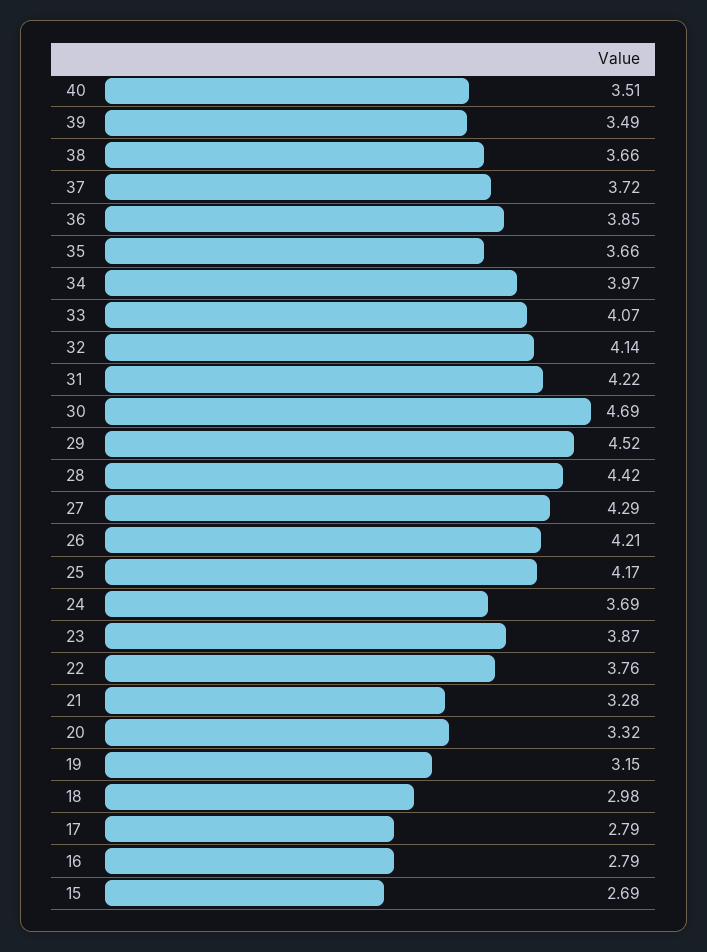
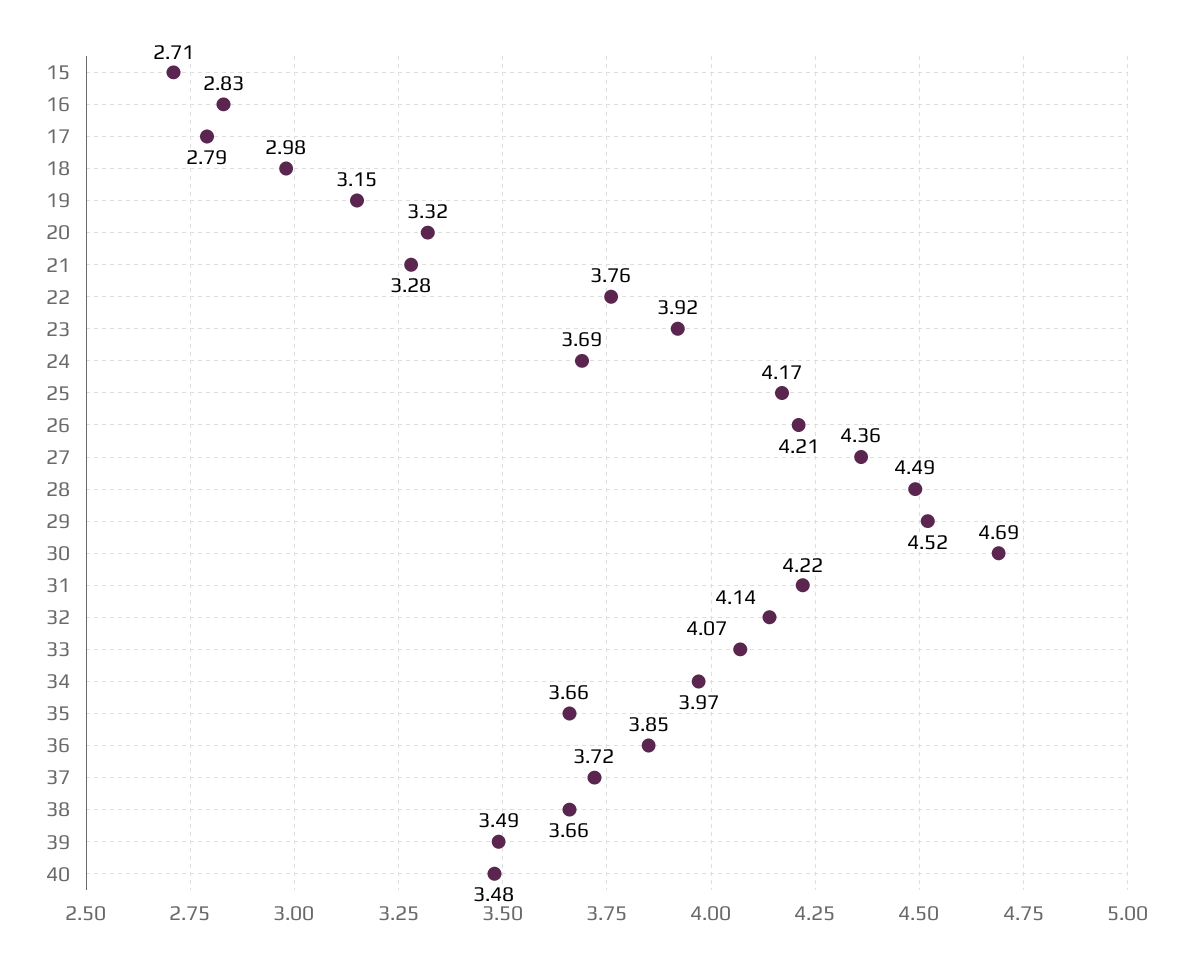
  {
-   "40": 3.51,
+   "40": 3.48,
    "39": 3.49,
    "38": 3.66,
    "37": 3.72,
    "36": 3.85,
    "35": 3.66,
    "34": 3.97,
    "33": 4.07,
    "32": 4.14,
    "31": 4.22,
    "30": 4.69,
    "29": 4.52,
-   "28": 4.42,
+   "28": 4.49,
-   "27": 4.29,
+   "27": 4.36,
    "26": 4.21,
    "25": 4.17,
    "24": 3.69,
-   "23": 3.87,
+   "23": 3.92,
    "22": 3.76,
    "21": 3.28,
    "20": 3.32,
    "19": 3.15,
    "18": 2.98,
    "17": 2.79,
-   "16": 2.79,
+   "16": 2.83,
-   "15": 2.69
+   "15": 2.71
  }

